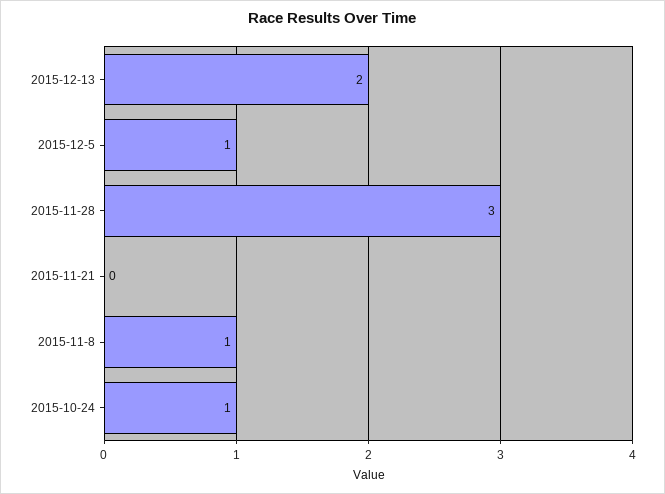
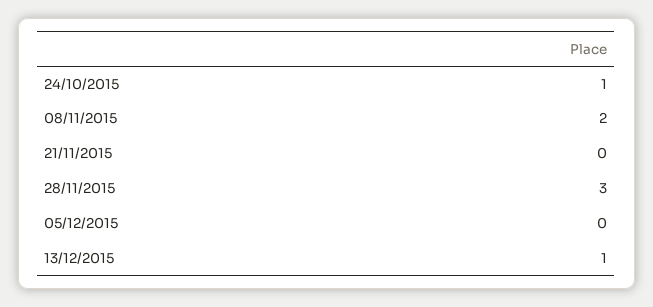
  {
-   "2015-12-13": 2,
+   "2015-12-13": 1,
-   "2015-12-5": 1,
+   "2015-12-5": 0,
    "2015-11-28": 3,
    "2015-11-21": 0,
-   "2015-11-8": 1,
+   "2015-11-8": 2,
    "2015-10-24": 1
  }

